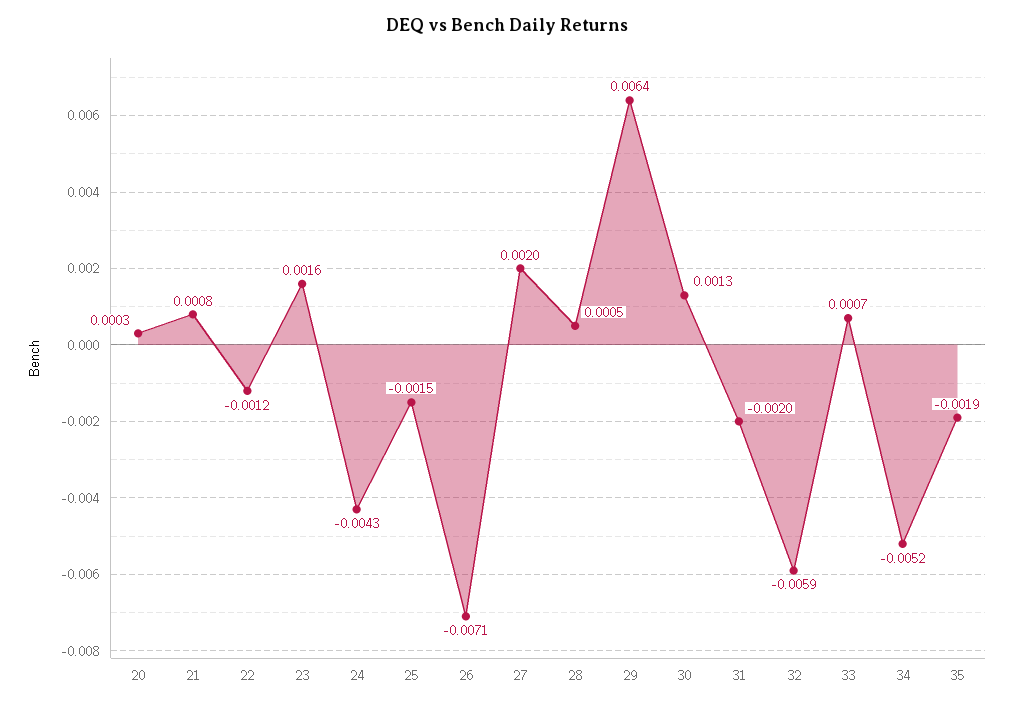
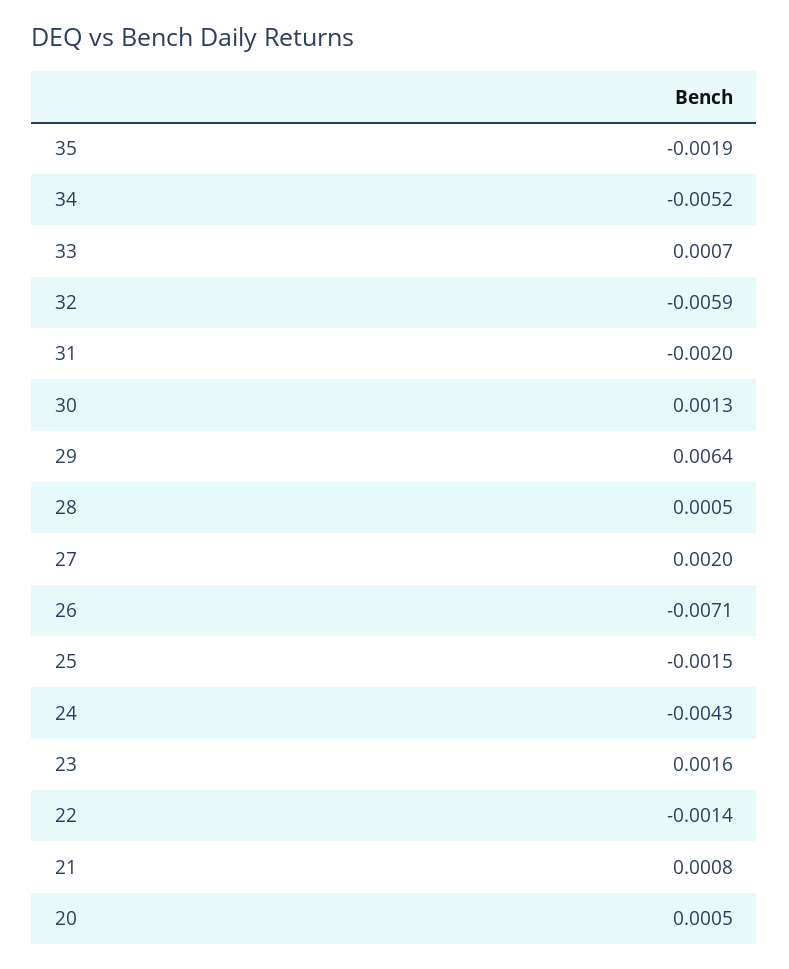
  {
-   "20": 0.0003,
+   "20": 0.0005,
    "21": 0.0008,
-   "22": -0.0012,
+   "22": -0.0014,
    "23": 0.0016,
    "24": -0.0043,
    "25": -0.0015,
    "26": -0.0071,
    "27": 0.002,
    "28": 0.0005,
    "29": 0.0064,
    "30": 0.0013,
    "31": -0.002,
    "32": -0.0059,
    "33": 0.0007,
    "34": -0.0052,
    "35": -0.0019
  }

